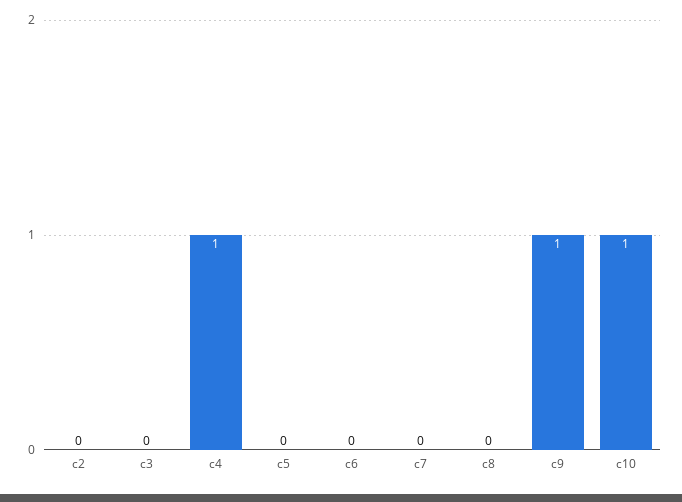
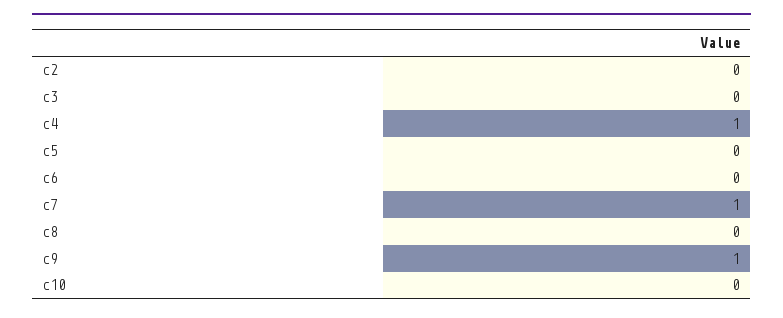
  {
    "c2": 0,
    "c3": 0,
    "c4": 1,
    "c5": 0,
    "c6": 0,
-   "c7": 0,
+   "c7": 1,
    "c8": 0,
    "c9": 1,
-   "c10": 1
+   "c10": 0
  }

